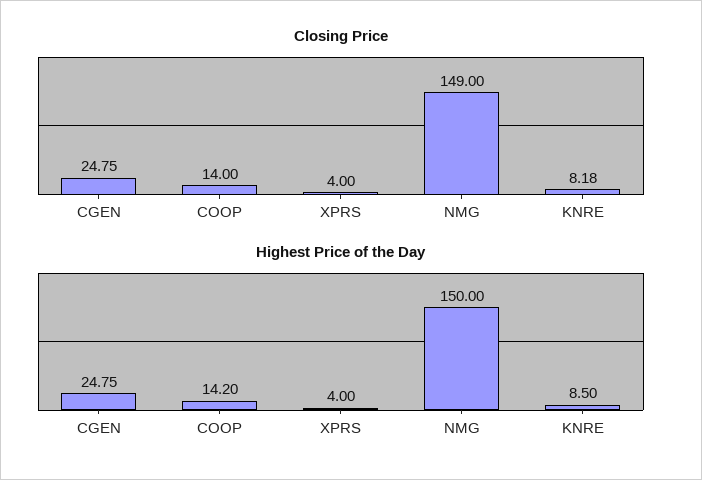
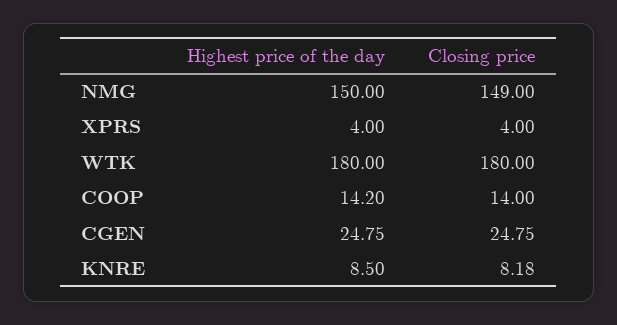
  {
    "Closing Price": {
      "CGEN": 24.75,
      "COOP": 14,
      "XPRS": 4,
      "NMG": 149,
-     "KNRE": 8.18
+     "KNRE": 8.18,
+     "WTK": 180
    },
    "Highest Price of the Day": {
      "CGEN": 24.75,
      "COOP": 14.2,
      "XPRS": 4,
      "NMG": 150,
-     "KNRE": 8.5
+     "KNRE": 8.5,
+     "WTK": 180
    }
  }

